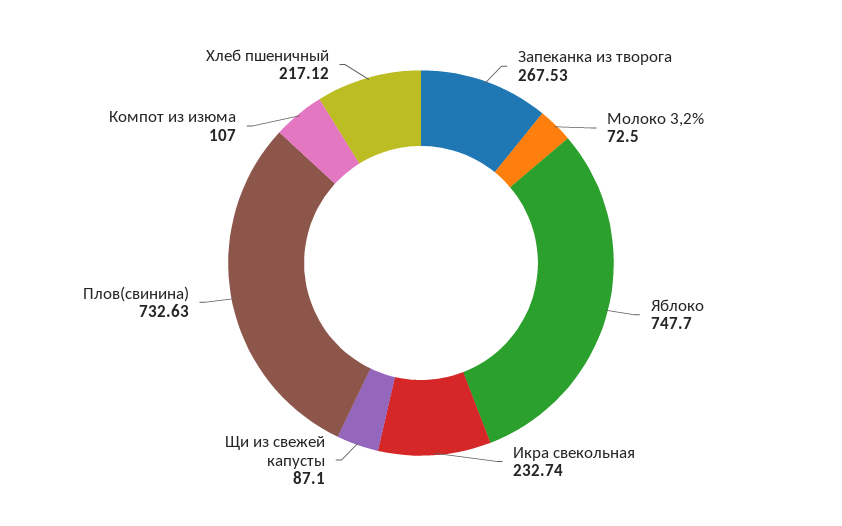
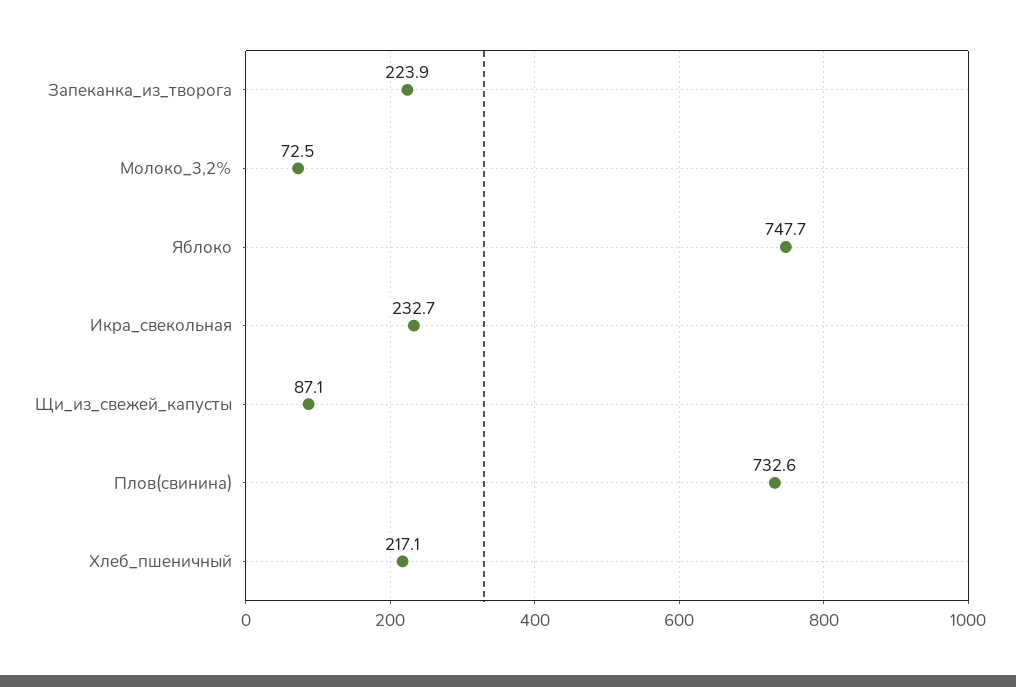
  {
-   "Запеканка из творога": 267.53,
+   "Запеканка из творога": 223.9,
    "Молоко 3,2%": 72.5,
    "Яблоко": 747.7,
    "Икра свекольная": 232.74,
    "Щи из свежей капусты": 87.1,
    "Плов(свинина)": 732.63,
-   "Компот из изюма": 107,
    "Хлеб пшеничный": 217.12
  }

